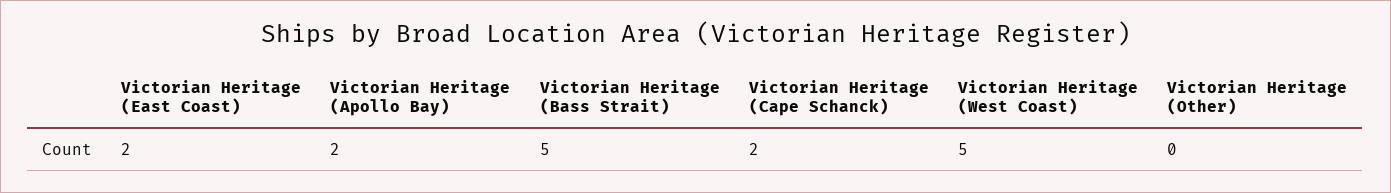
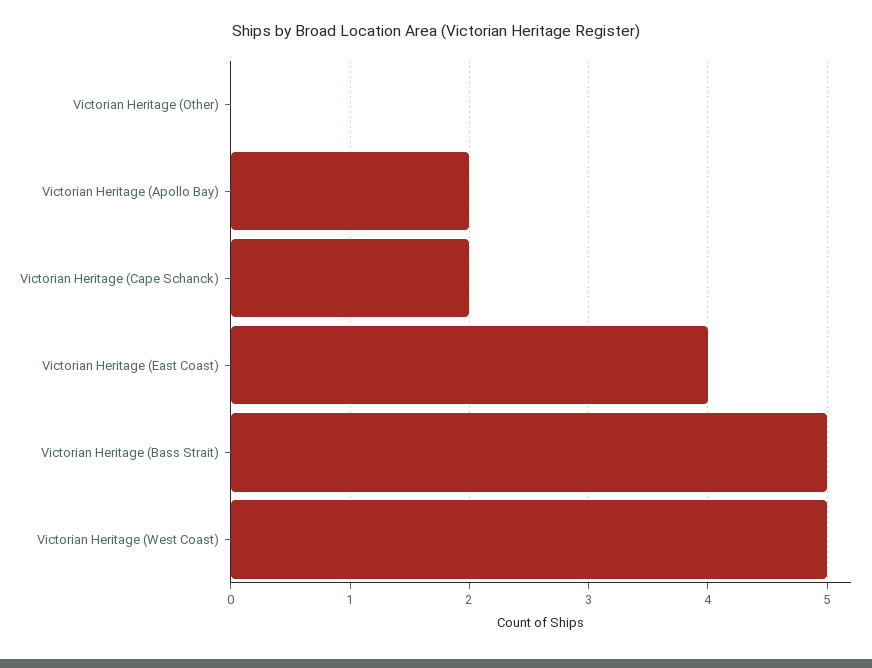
  {
-   "Victorian Heritage (East Coast)": 2,
+   "Victorian Heritage (East Coast)": 4,
    "Victorian Heritage (Apollo Bay)": 2,
    "Victorian Heritage (Bass Strait)": 5,
    "Victorian Heritage (Cape Schanck)": 2,
    "Victorian Heritage (West Coast)": 5,
    "Victorian Heritage (Other)": 0
  }

